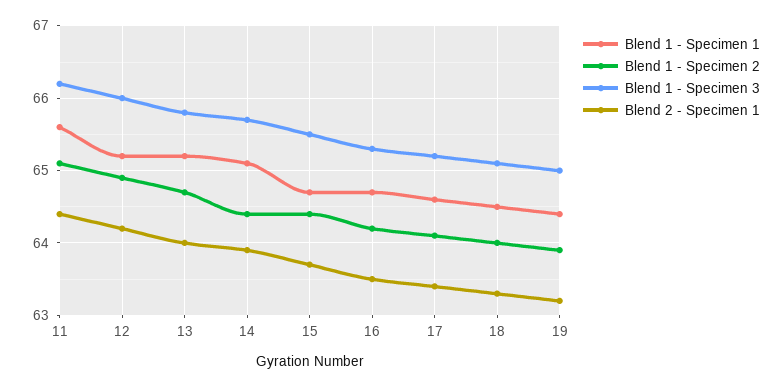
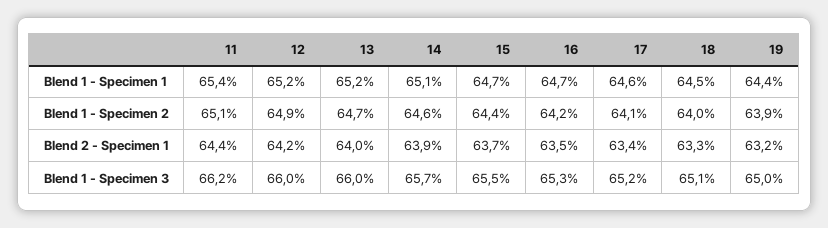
  {
    "Blend 1 - Specimen 1": {
-     "11": 65.6,
+     "11": 65.4,
      "12": 65.2,
      "13": 65.2,
      "14": 65.1,
      "15": 64.7,
      "16": 64.7,
      "17": 64.6,
      "18": 64.5,
      "19": 64.4
    },
    "Blend 1 - Specimen 2": {
      "11": 65.1,
      "12": 64.9,
      "13": 64.7,
-     "14": 64.4,
+     "14": 64.6,
      "15": 64.4,
      "16": 64.2,
      "17": 64.1,
      "18": 64,
      "19": 63.9
    },
    "Blend 1 - Specimen 3": {
      "11": 66.2,
      "12": 66,
-     "13": 65.8,
+     "13": 66,
      "14": 65.7,
      "15": 65.5,
      "16": 65.3,
      "17": 65.2,
      "18": 65.1,
      "19": 65
    },
    "Blend 2 - Specimen 1": {
      "11": 64.4,
      "12": 64.2,
      "13": 64,
      "14": 63.9,
      "15": 63.7,
      "16": 63.5,
      "17": 63.4,
      "18": 63.3,
      "19": 63.2
    }
  }

